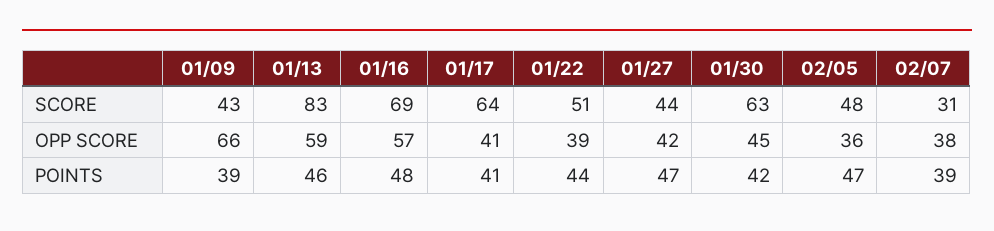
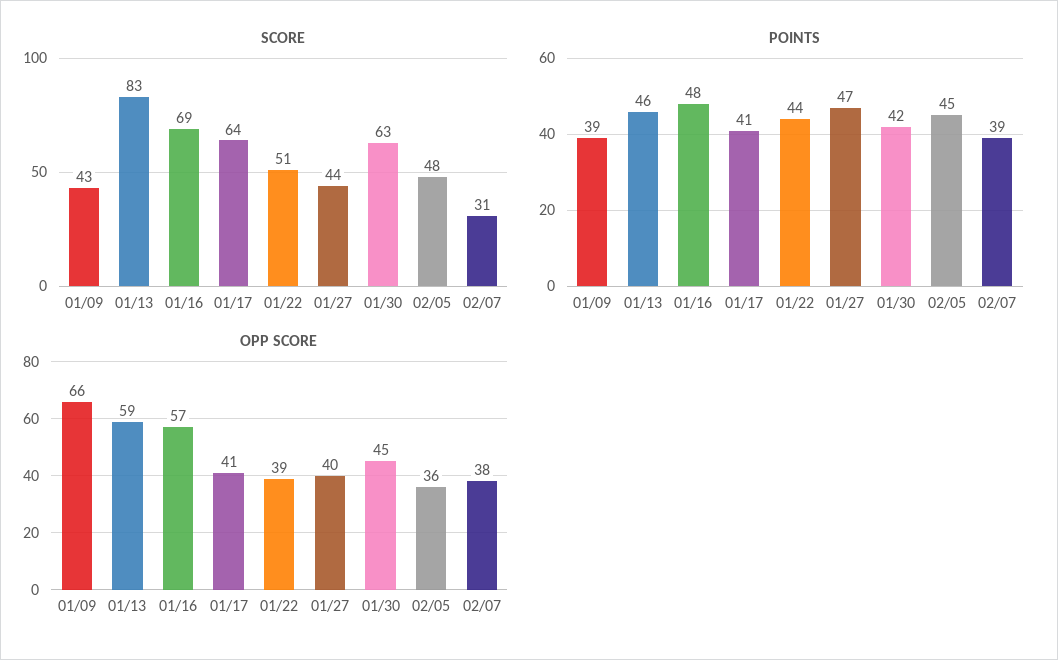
  {
    "SCORE": {
      "01/09": 43,
      "01/13": 83,
      "01/16": 69,
      "01/17": 64,
      "01/22": 51,
      "01/27": 44,
      "01/30": 63,
      "02/05": 48,
      "02/07": 31
    },
    "OPP SCORE": {
      "01/09": 66,
      "01/13": 59,
      "01/16": 57,
      "01/17": 41,
      "01/22": 39,
-     "01/27": 42,
+     "01/27": 40,
      "01/30": 45,
      "02/05": 36,
      "02/07": 38
    },
    "POINTS": {
      "01/09": 39,
      "01/13": 46,
      "01/16": 48,
      "01/17": 41,
      "01/22": 44,
      "01/27": 47,
      "01/30": 42,
-     "02/05": 47,
+     "02/05": 45,
      "02/07": 39
    }
  }

